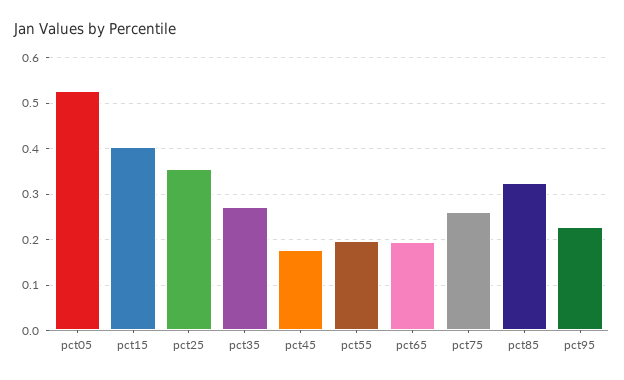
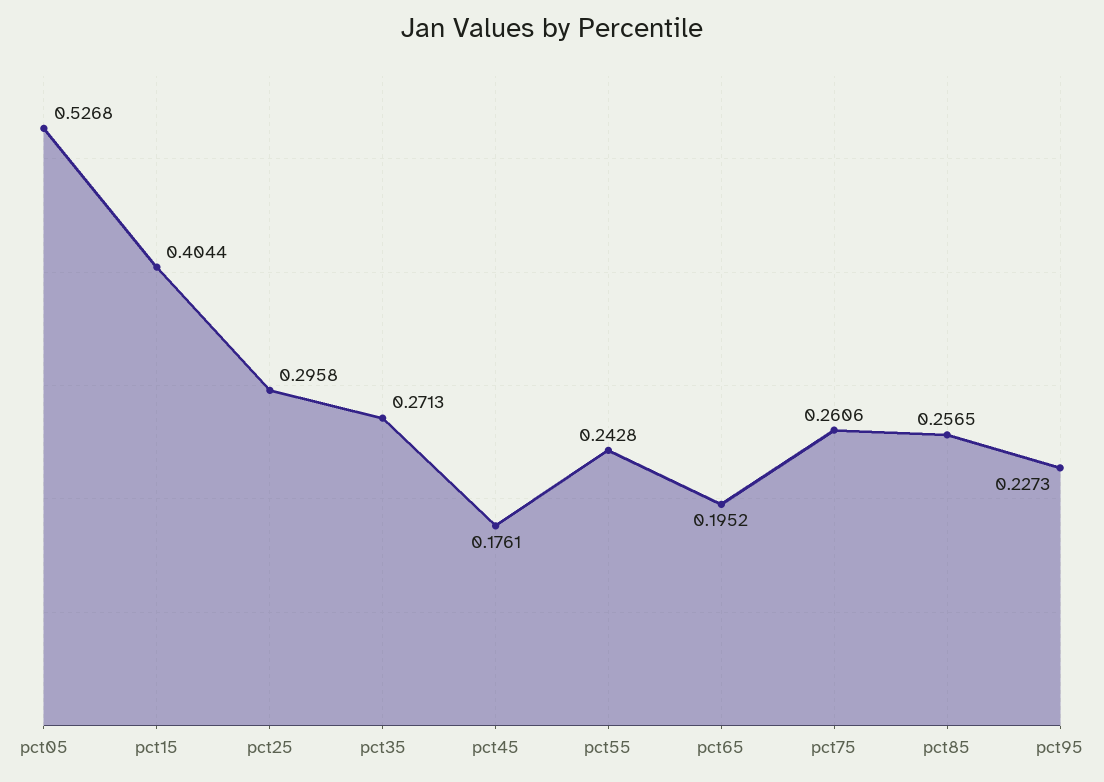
  {
    "pct05": 0.5268,
    "pct15": 0.4044,
-   "pct25": 0.36,
+   "pct25": 0.2958,
    "pct35": 0.2713,
    "pct45": 0.1761,
-   "pct55": 0.2,
+   "pct55": 0.2428,
    "pct65": 0.1952,
    "pct75": 0.2606,
-   "pct85": 0.32,
+   "pct85": 0.2565,
    "pct95": 0.2273
  }

